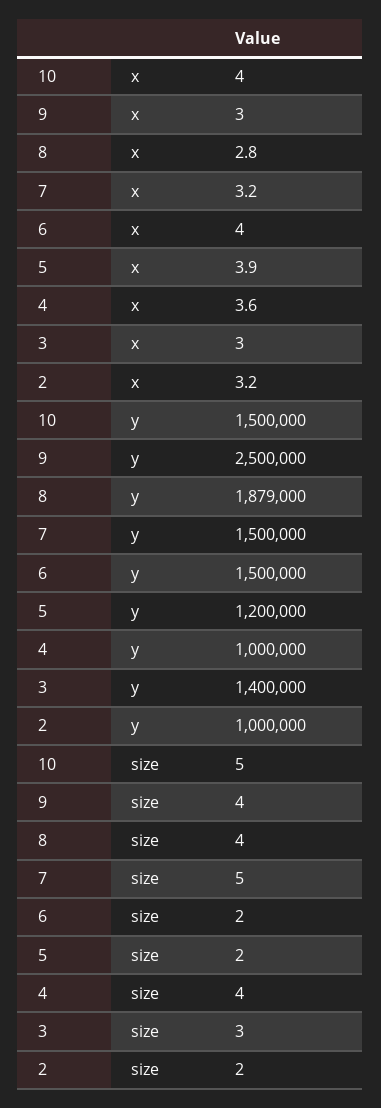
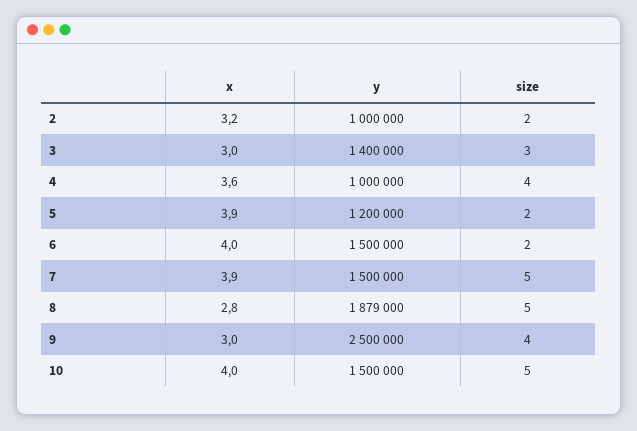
  {
    "10": {
      "x": 4,
      "y": 1500000,
      "size": 5
    },
    "9": {
      "x": 3,
      "y": 2500000,
      "size": 4
    },
    "8": {
      "x": 2.8,
      "y": 1879000,
-     "size": 4
+     "size": 5
    },
    "7": {
-     "x": 3.2,
+     "x": 3.9,
      "y": 1500000,
      "size": 5
    },
    "6": {
      "x": 4,
      "y": 1500000,
      "size": 2
    },
    "5": {
      "x": 3.9,
      "y": 1200000,
      "size": 2
    },
    "4": {
      "x": 3.6,
      "y": 1000000,
      "size": 4
    },
    "3": {
      "x": 3,
      "y": 1400000,
      "size": 3
    },
    "2": {
      "x": 3.2,
      "y": 1000000,
      "size": 2
    }
  }

